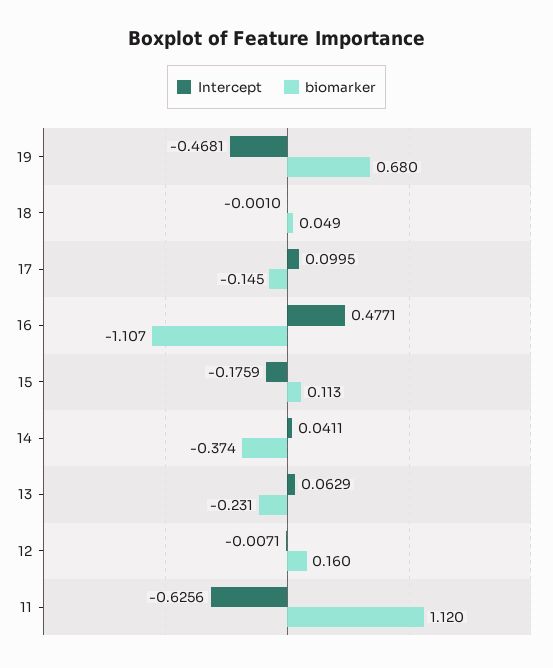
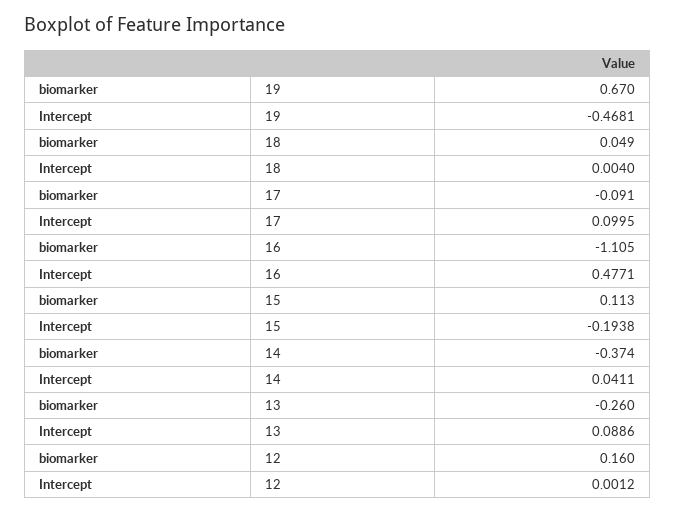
  {
    "Intercept": {
      "19": -0.4681,
-     "18": -0.001,
+     "18": 0.004,
      "17": 0.0995,
      "16": 0.4771,
-     "15": -0.1759,
+     "15": -0.1938,
      "14": 0.0411,
-     "13": 0.0629,
+     "13": 0.0886,
-     "12": -0.0071,
+     "12": 0.0012
-     "11": -0.6256
    },
    "biomarker": {
-     "19": 0.68,
+     "19": 0.67,
      "18": 0.049,
-     "17": -0.145,
+     "17": -0.091,
-     "16": -1.107,
+     "16": -1.105,
      "15": 0.113,
      "14": -0.374,
-     "13": -0.231,
+     "13": -0.26,
-     "12": 0.16,
+     "12": 0.16
-     "11": 1.12
    }
  }

